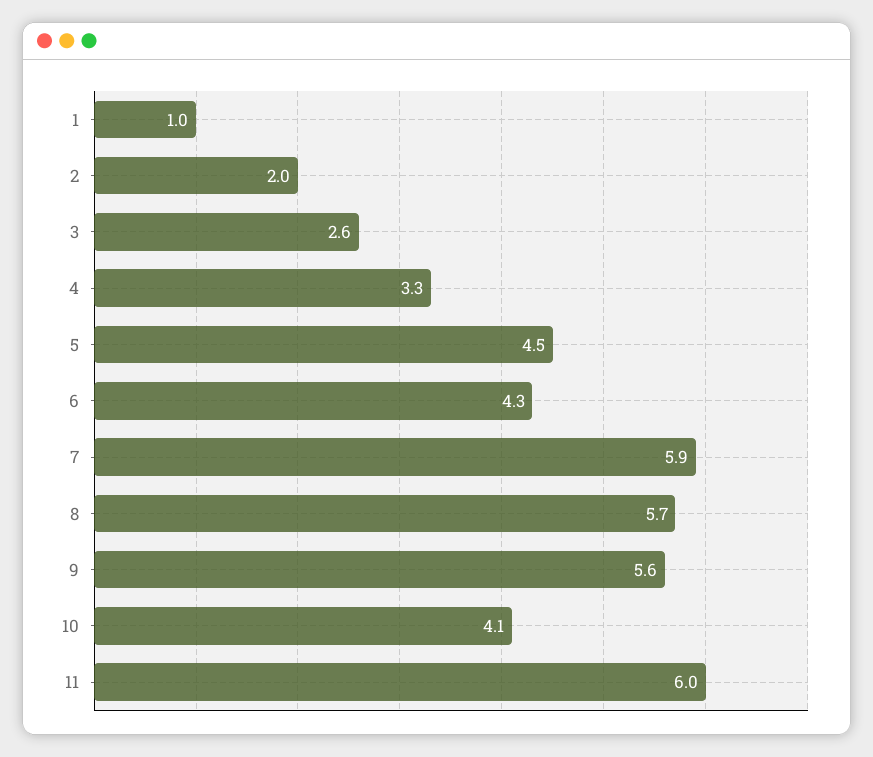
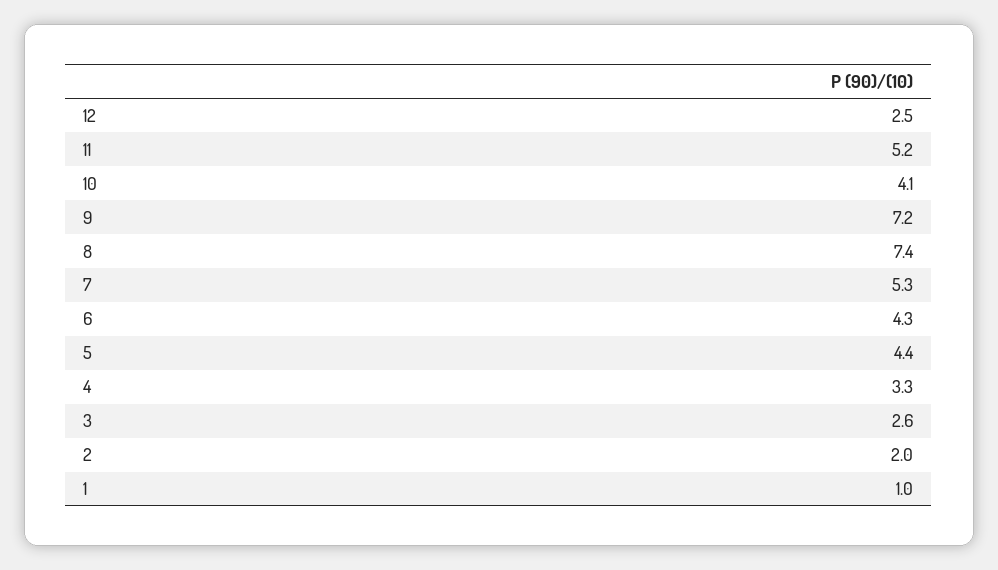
  {
    "1": 1,
    "2": 2,
    "3": 2.6,
    "4": 3.3,
-   "5": 4.5,
+   "5": 4.4,
    "6": 4.3,
-   "7": 5.9,
+   "7": 5.3,
-   "8": 5.7,
+   "8": 7.4,
-   "9": 5.6,
+   "9": 7.2,
    "10": 4.1,
-   "11": 6
+   "11": 5.2,
+   "12": 2.5
  }

